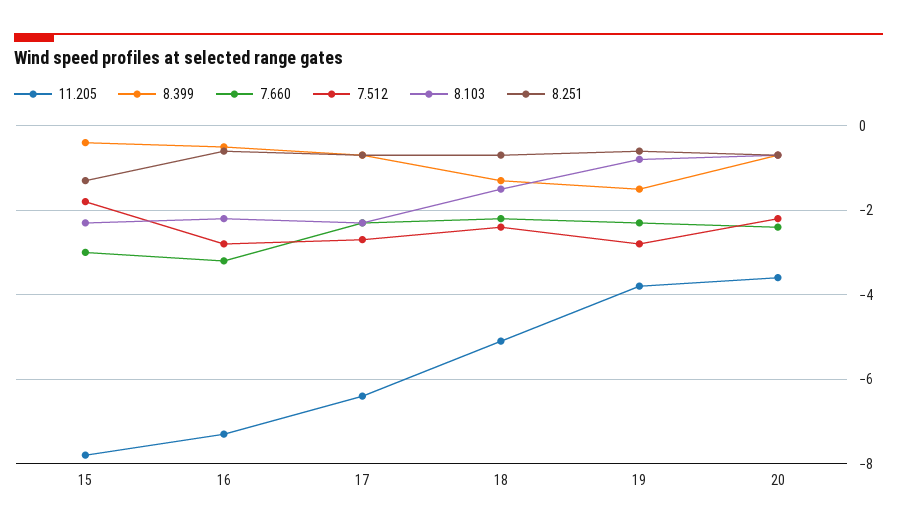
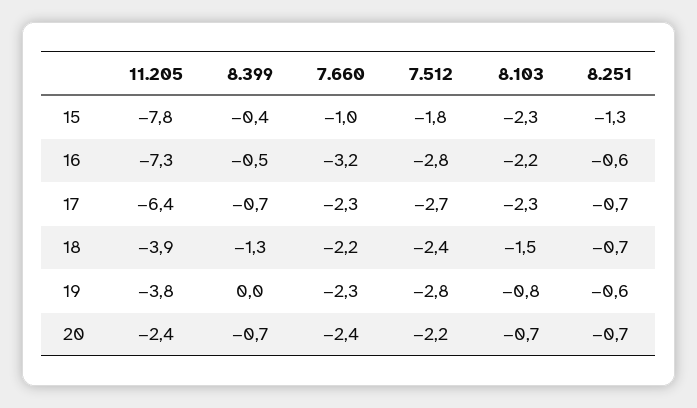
  {
    "11.205": {
      "15": -7.8,
      "16": -7.3,
      "17": -6.4,
-     "18": -5,
+     "18": -3.9,
      "19": -3.8,
-     "20": -3.5
+     "20": -2.4
    },
    "8.399": {
      "15": -0.4,
      "16": -0.5,
      "17": -0.7,
      "18": -1.3,
-     "19": -1.5,
+     "19": 0,
      "20": -0.7
    },
    "7.660": {
-     "15": -3,
+     "15": -1,
      "16": -3.2,
      "17": -2.3,
      "18": -2.2,
      "19": -2.3,
      "20": -2.4
    },
    "7.512": {
      "15": -1.8,
      "16": -2.8,
      "17": -2.7,
      "18": -2.4,
      "19": -2.8,
      "20": -2.2
    },
    "8.103": {
      "15": -2.3,
      "16": -2.2,
      "17": -2.3,
      "18": -1.5,
      "19": -0.8,
      "20": -0.7
    },
    "8.251": {
      "15": -1.3,
      "16": -0.6,
      "17": -0.7,
      "18": -0.7,
      "19": -0.6,
      "20": -0.7
    }
  }

